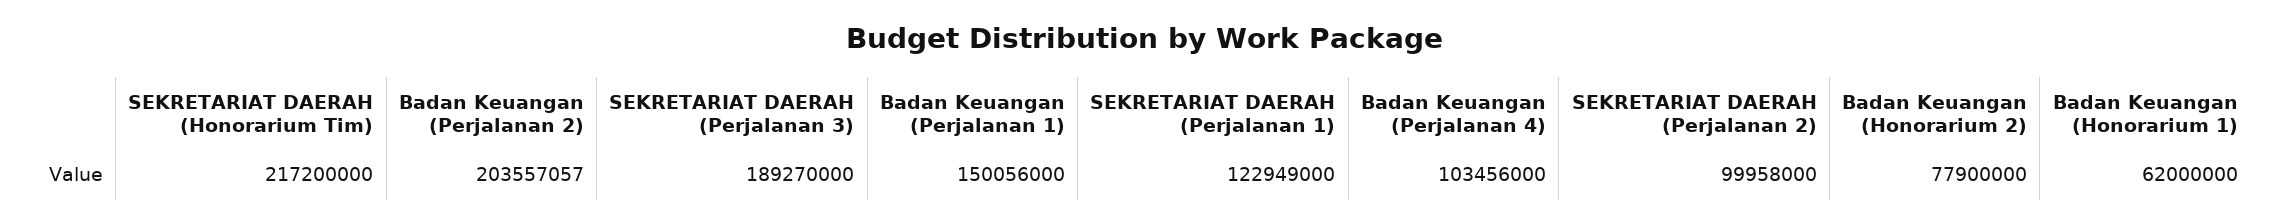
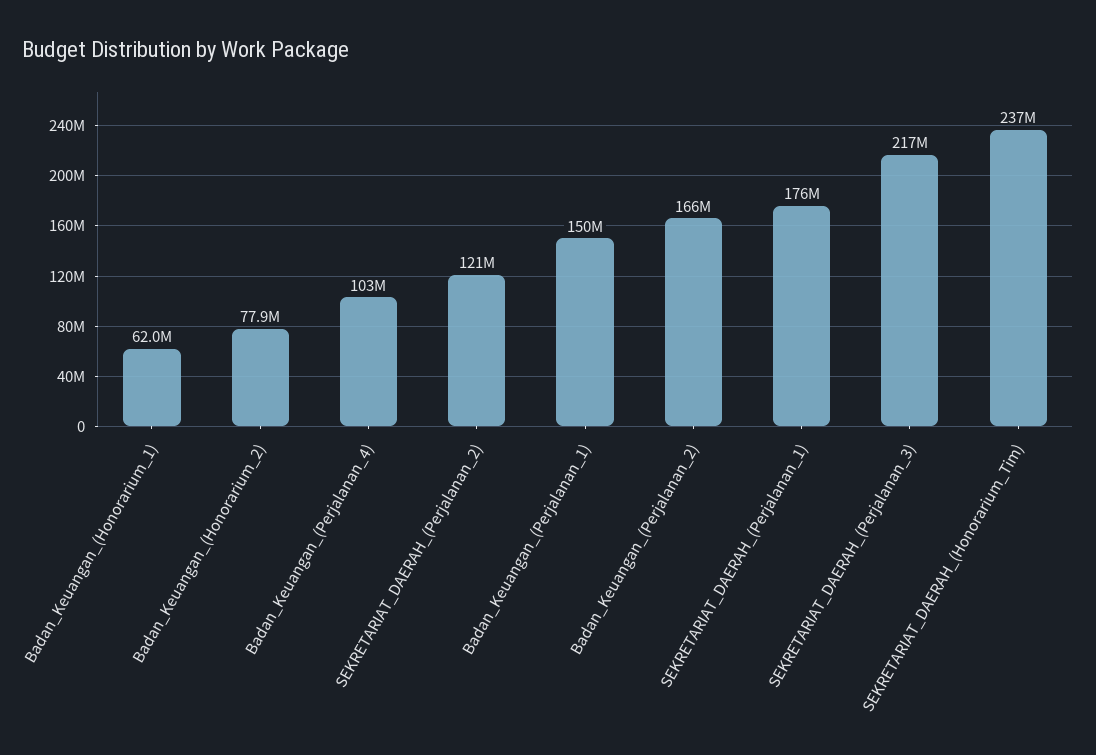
  {
-   "SEKRETARIAT DAERAH (Honorarium Tim)": 217200000,
+   "SEKRETARIAT DAERAH (Honorarium Tim)": 237000000,
-   "Badan Keuangan (Perjalanan 2)": 203557057,
+   "Badan Keuangan (Perjalanan 2)": 166000000,
-   "SEKRETARIAT DAERAH (Perjalanan 3)": 189270000,
+   "SEKRETARIAT DAERAH (Perjalanan 3)": 217000000,
    "Badan Keuangan (Perjalanan 1)": 150056000,
-   "SEKRETARIAT DAERAH (Perjalanan 1)": 122949000,
+   "SEKRETARIAT DAERAH (Perjalanan 1)": 176000000,
    "Badan Keuangan (Perjalanan 4)": 103456000,
-   "SEKRETARIAT DAERAH (Perjalanan 2)": 99958000,
+   "SEKRETARIAT DAERAH (Perjalanan 2)": 121000000,
    "Badan Keuangan (Honorarium 2)": 77900000,
    "Badan Keuangan (Honorarium 1)": 62000000
  }

